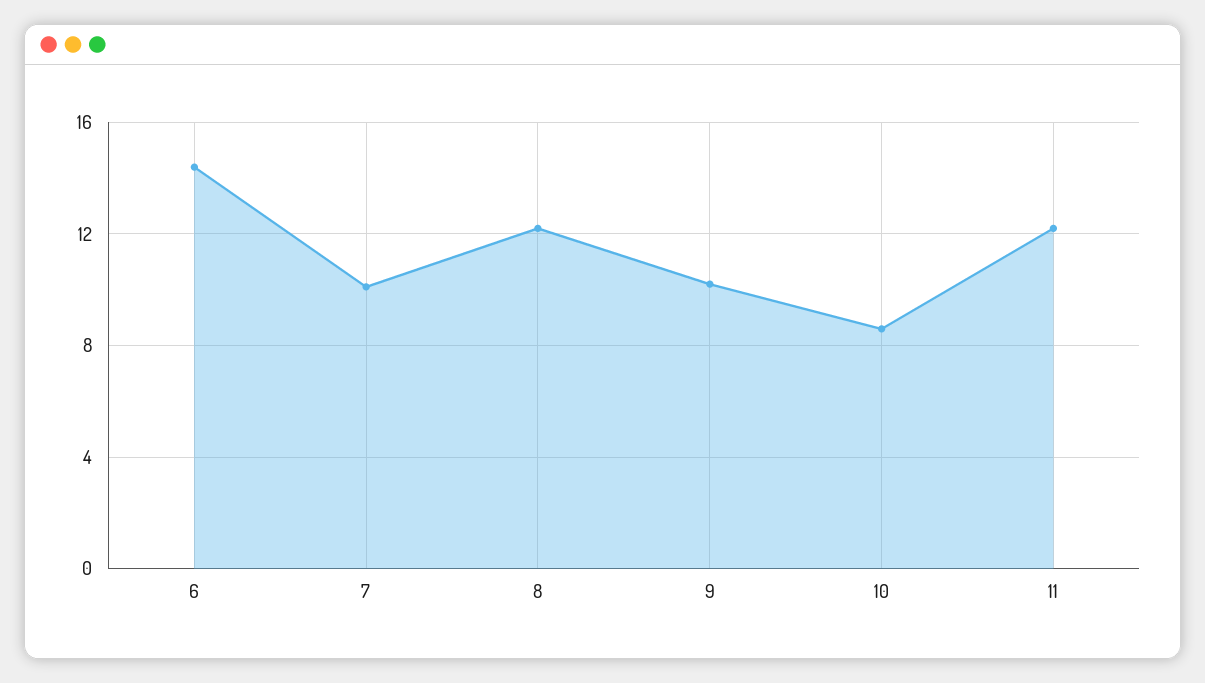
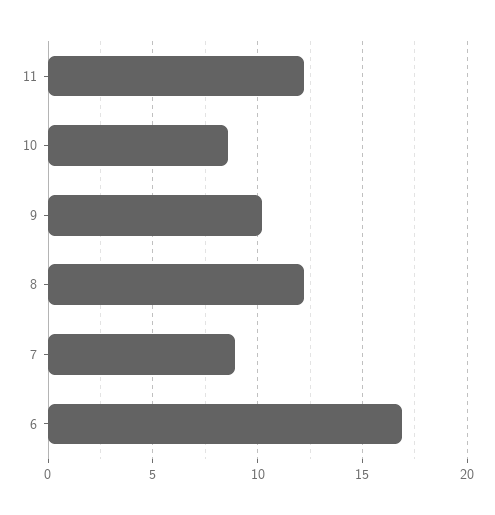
  {
-   "6": 14.5,
+   "6": 17,
-   "7": 10,
+   "7": 9,
    "8": 12,
    "9": 10,
    "10": 8.5,
    "11": 12
  }

